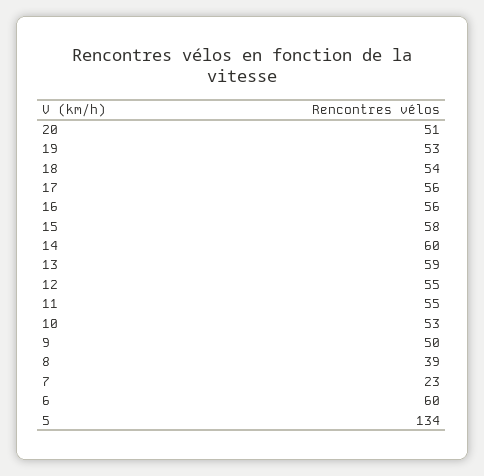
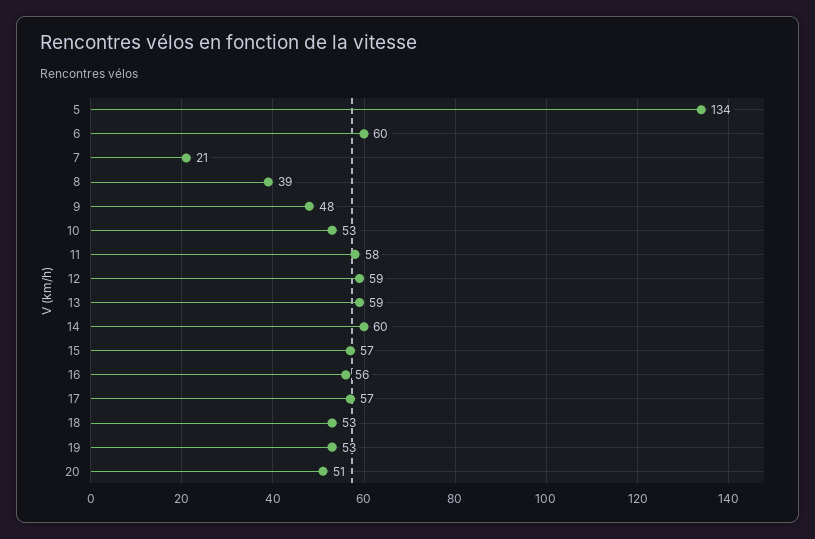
  {
    "20": 51,
    "19": 53,
-   "18": 54,
+   "18": 53,
-   "17": 56,
+   "17": 57,
    "16": 56,
-   "15": 58,
+   "15": 57,
    "14": 60,
    "13": 59,
-   "12": 55,
+   "12": 59,
-   "11": 55,
+   "11": 58,
    "10": 53,
-   "9": 50,
+   "9": 48,
    "8": 39,
-   "7": 23,
+   "7": 21,
    "6": 60,
    "5": 134
  }

